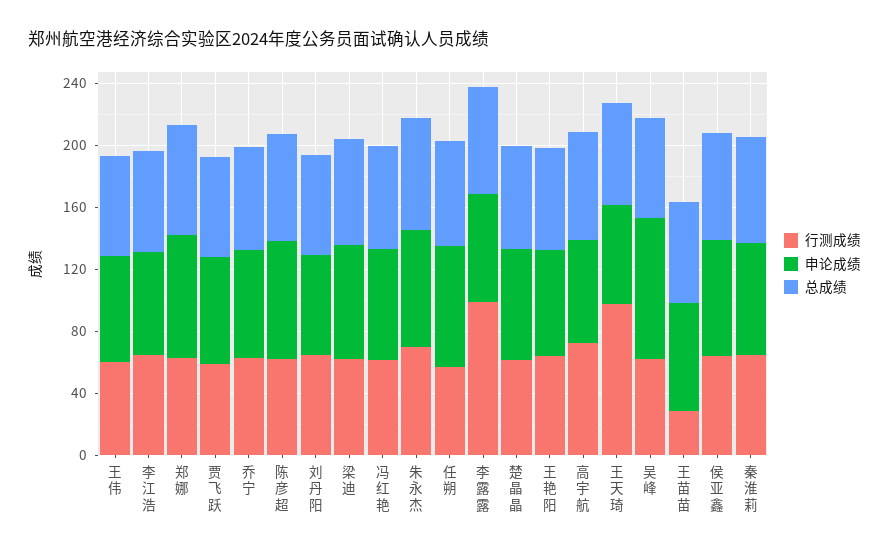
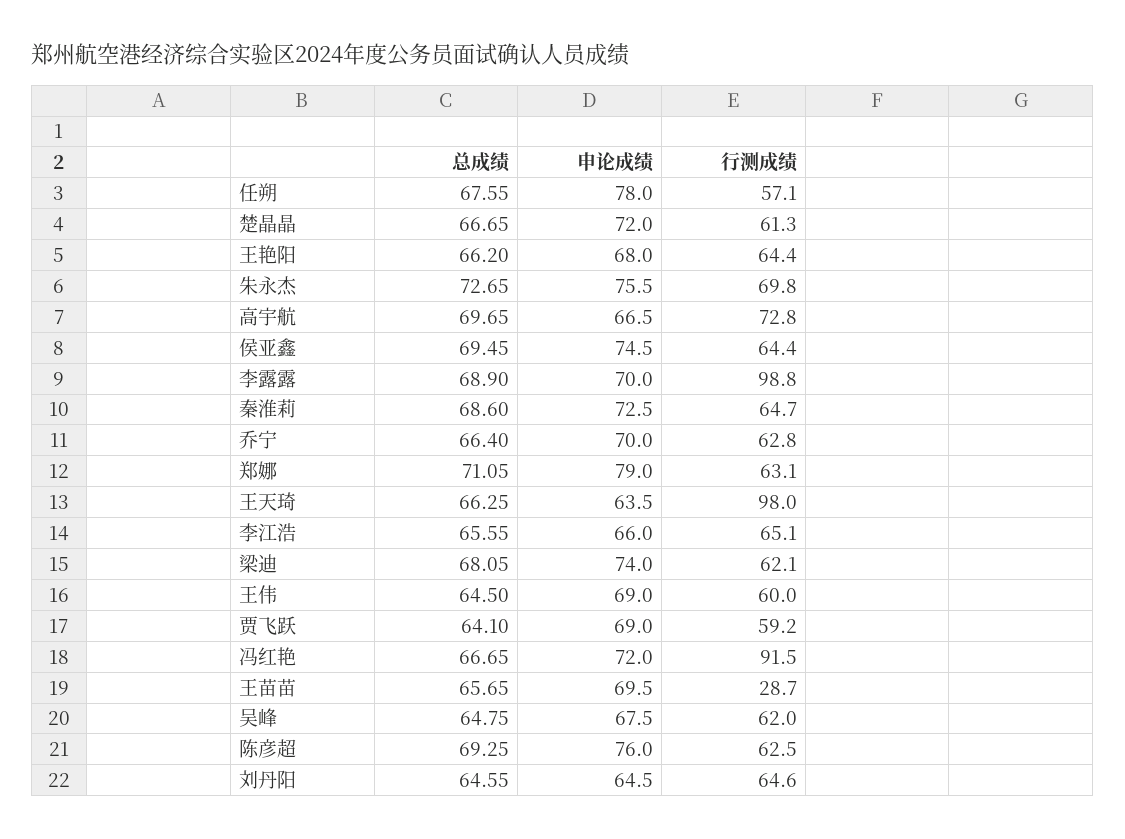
  {
    "行测成绩": {
      "王伟": 60,
      "李江浩": 65.1,
      "郑娜": 63.1,
      "贾飞跃": 59.2,
      "乔宁": 62.8,
      "陈彦超": 62.5,
      "刘丹阳": 64.6,
      "梁迪": 62.1,
-     "冯红艳": 60,
+     "冯红艳": 91.5,
      "朱永杰": 69.8,
      "任朔": 57.1,
      "李露露": 98.8,
      "楚晶晶": 61.3,
      "王艳阳": 64.4,
      "高宇航": 72.8,
      "王天琦": 98,
      "吴峰": 62,
      "王苗苗": 28.7,
      "侯亚鑫": 64.4,
      "秦淮莉": 64.7
    },
    "申论成绩": {
      "王伟": 69,
      "李江浩": 66,
      "郑娜": 79,
      "贾飞跃": 69,
      "乔宁": 70,
      "陈彦超": 76,
      "刘丹阳": 64.5,
      "梁迪": 74,
      "冯红艳": 72,
      "朱永杰": 75.5,
      "任朔": 78,
      "李露露": 70,
      "楚晶晶": 72,
      "王艳阳": 68,
      "高宇航": 66.5,
      "王天琦": 63.5,
-     "吴峰": 90,
+     "吴峰": 67.5,
      "王苗苗": 69.5,
      "侯亚鑫": 74.5,
      "秦淮莉": 72.5
    },
    "总成绩": {
      "王伟": 64.5,
      "李江浩": 65.55,
      "郑娜": 71.05,
      "贾飞跃": 64.1,
      "乔宁": 66.4,
      "陈彦超": 69.25,
      "刘丹阳": 64.55,
      "梁迪": 68.05,
      "冯红艳": 66.65,
      "朱永杰": 72.65,
      "任朔": 67.55,
      "李露露": 68.9,
      "楚晶晶": 66.65,
      "王艳阳": 66.2,
      "高宇航": 69.65,
      "王天琦": 66.25,
      "吴峰": 64.75,
      "王苗苗": 65.65,
      "侯亚鑫": 69.45,
      "秦淮莉": 68.6
    }
  }

